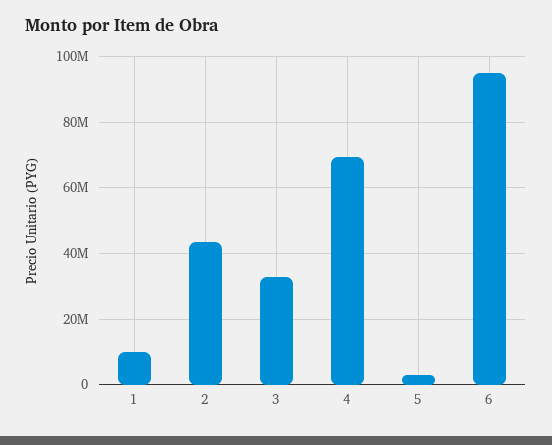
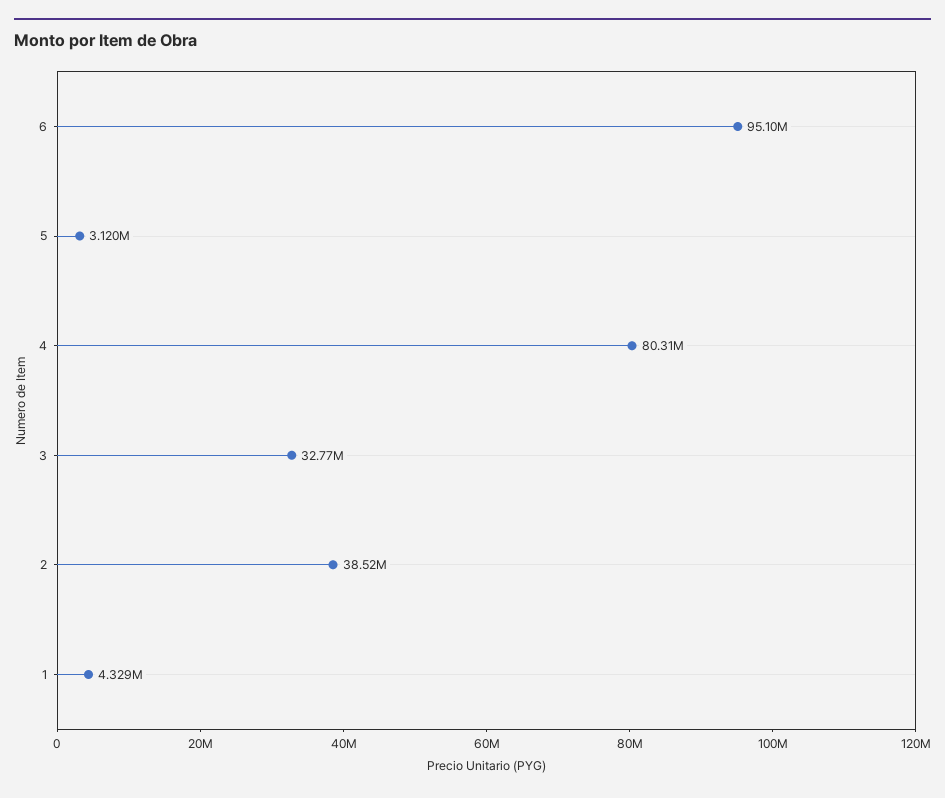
  {
-   "1": 10000000,
+   "1": 4329000,
-   "2": 44000000,
+   "2": 38520000,
    "3": 32770000,
-   "4": 70000000,
+   "4": 80310000,
    "5": 3120000,
    "6": 95100000
  }

